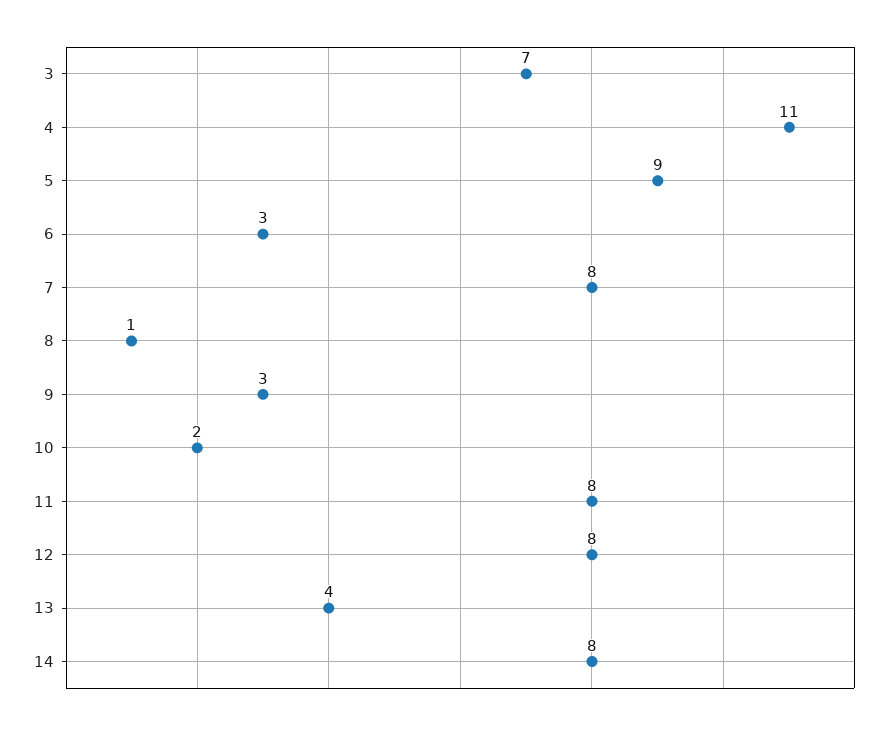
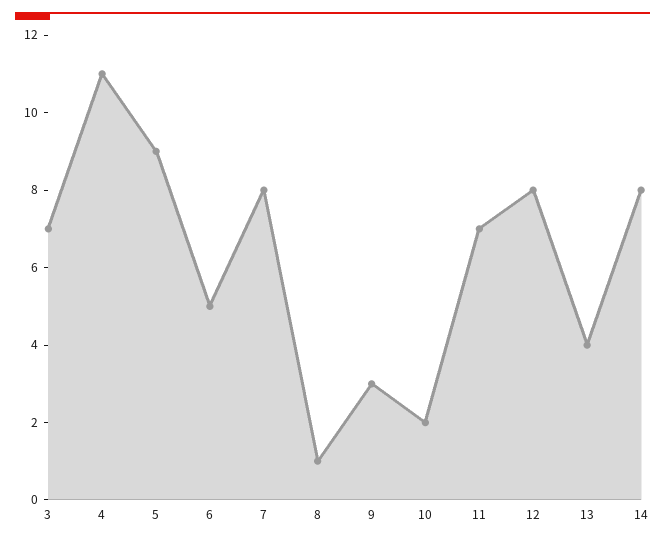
  {
    "3": 7,
    "4": 11,
    "5": 9,
-   "6": 3,
+   "6": 5,
    "7": 8,
    "8": 1,
    "9": 3,
    "10": 2,
-   "11": 8,
+   "11": 7,
    "12": 8,
    "13": 4,
    "14": 8
  }

